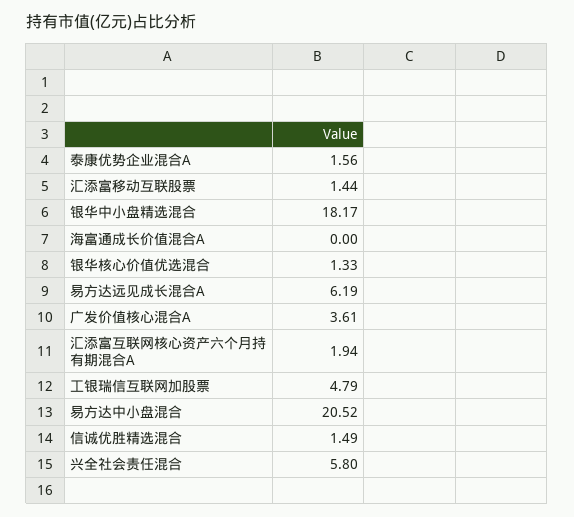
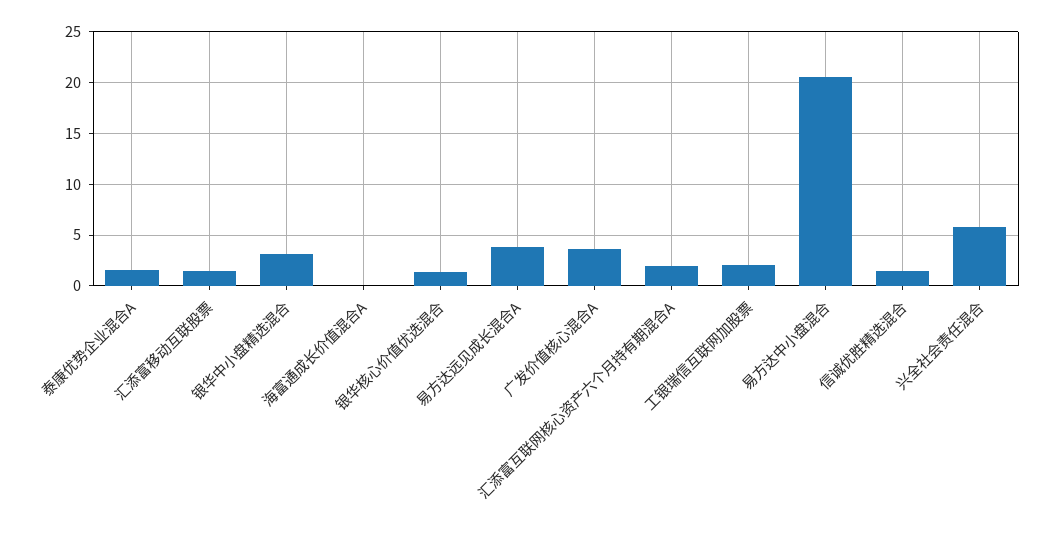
  {
    "泰康优势企业混合A": 1.56,
    "汇添富移动互联股票": 1.44,
-   "银华中小盘精选混合": 18.17,
+   "银华中小盘精选混合": 3,
    "海富通成长价值混合A": 0,
    "银华核心价值优选混合": 1.33,
-   "易方达远见成长混合A": 6.19,
+   "易方达远见成长混合A": 4,
    "广发价值核心混合A": 3.61,
    "汇添富互联网核心资产六个月持有期混合A": 1.94,
-   "工银瑞信互联网加股票": 4.79,
+   "工银瑞信互联网加股票": 2,
    "易方达中小盘混合": 20.52,
    "信诚优胜精选混合": 1.49,
    "兴全社会责任混合": 5.8
  }

